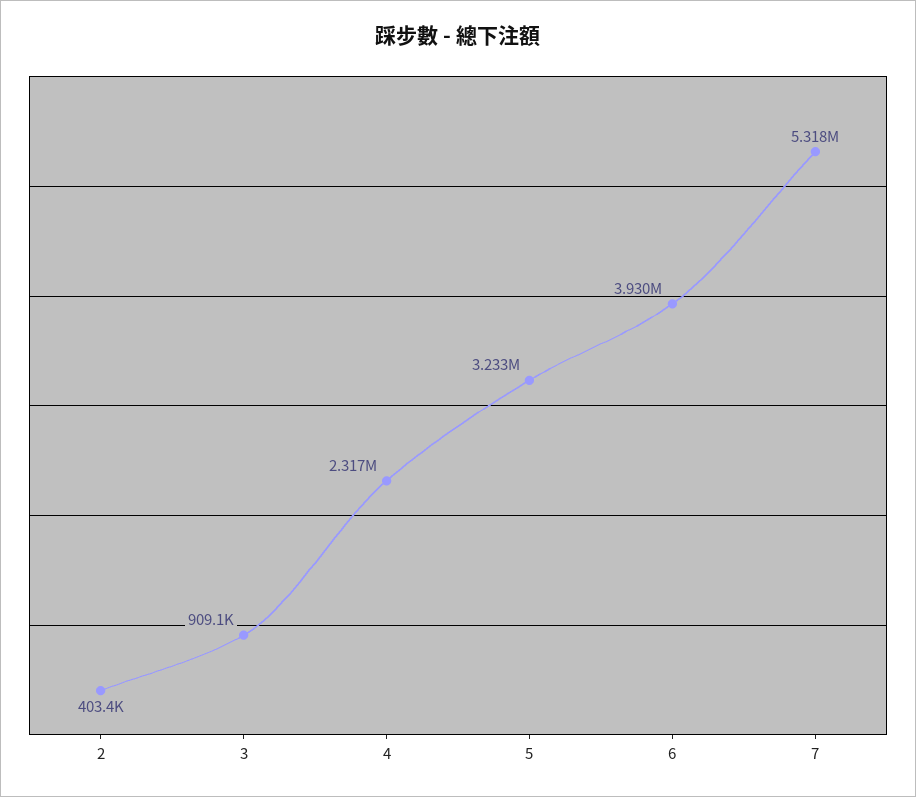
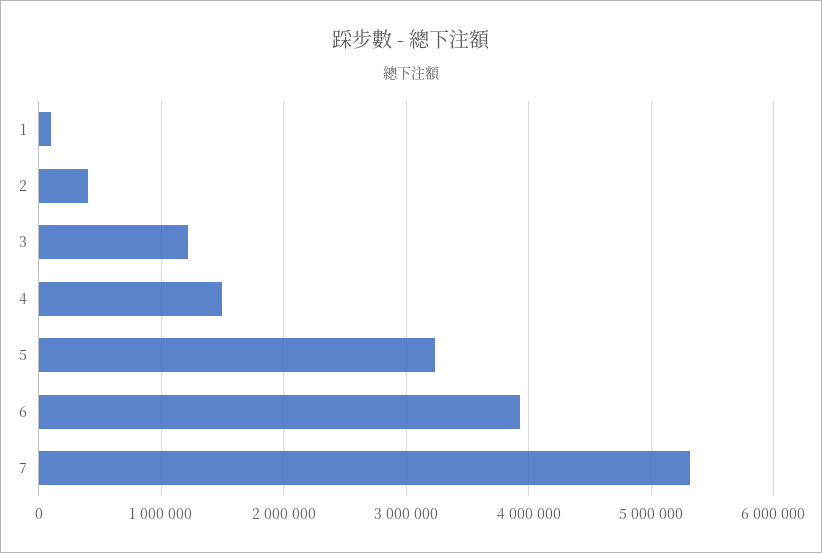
  {
    "2": 403400,
-   "3": 909100,
+   "3": 1200000,
-   "4": 2317000,
+   "4": 1500000,
    "5": 3233000,
    "6": 3930000,
-   "7": 5318000
+   "7": 5318000,
+   "1": 100000
  }

